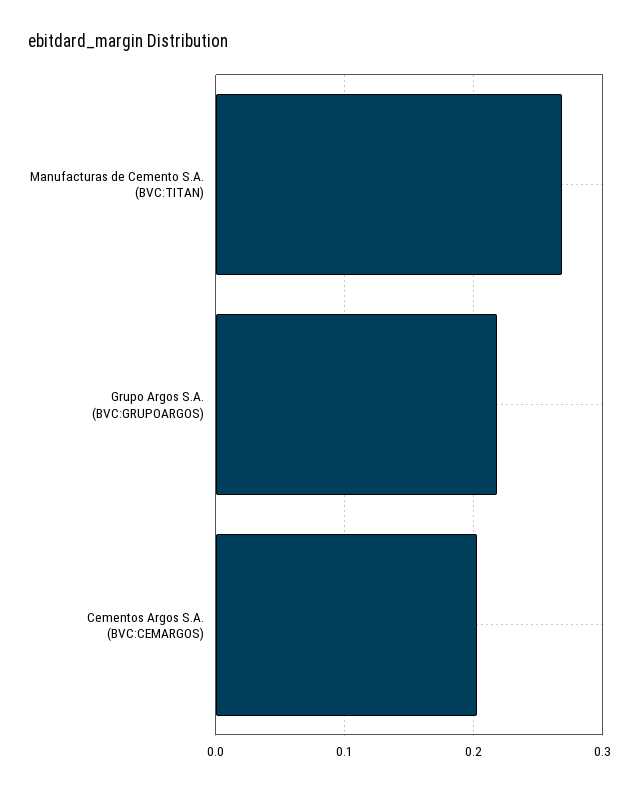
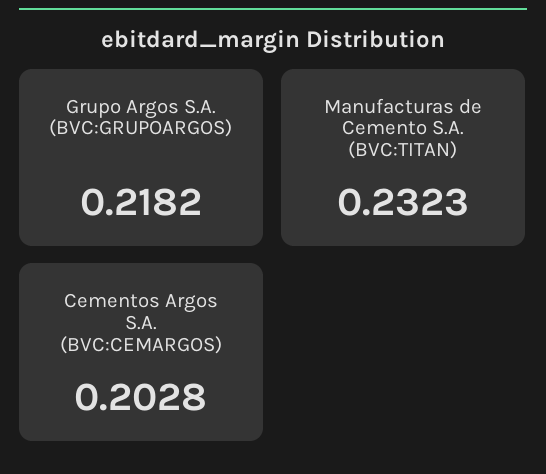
  {
-   "Manufacturas de Cemento S.A. (BVC:TITAN)": 0.27,
+   "Manufacturas de Cemento S.A. (BVC:TITAN)": 0.2323,
    "Grupo Argos S.A. (BVC:GRUPOARGOS)": 0.2182,
    "Cementos Argos S.A. (BVC:CEMARGOS)": 0.2028
  }

